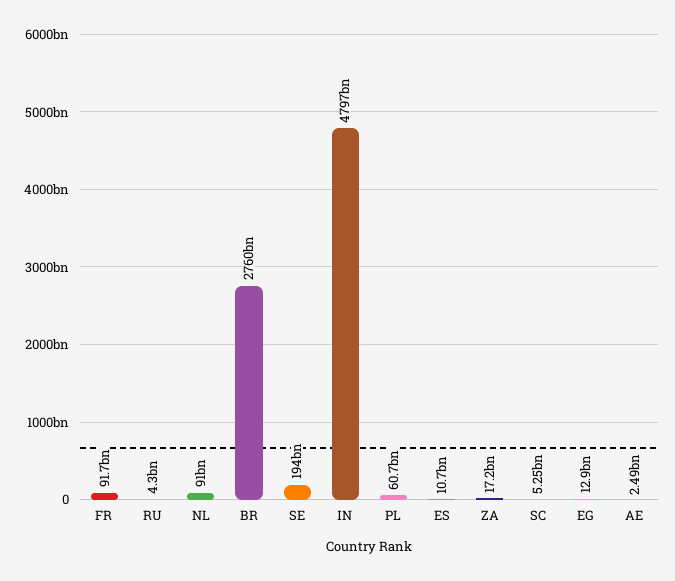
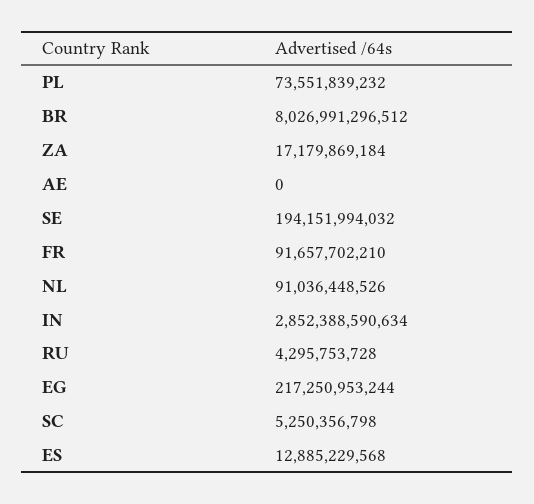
  {
    "FR": 91657702210,
    "RU": 4295753728,
    "NL": 91036448526,
-   "BR": 2760000000000,
+   "BR": 8026991296512,
    "SE": 194151994032,
-   "IN": 4797000000000,
+   "IN": 2852388590634,
-   "PL": 60700000000,
+   "PL": 73551839232,
-   "ES": 10700000000,
+   "ES": 12885229568,
    "ZA": 17179869184,
    "SC": 5250356798,
-   "EG": 12900000000,
+   "EG": 217250953244,
-   "AE": 2490000000
+   "AE": 0
  }

